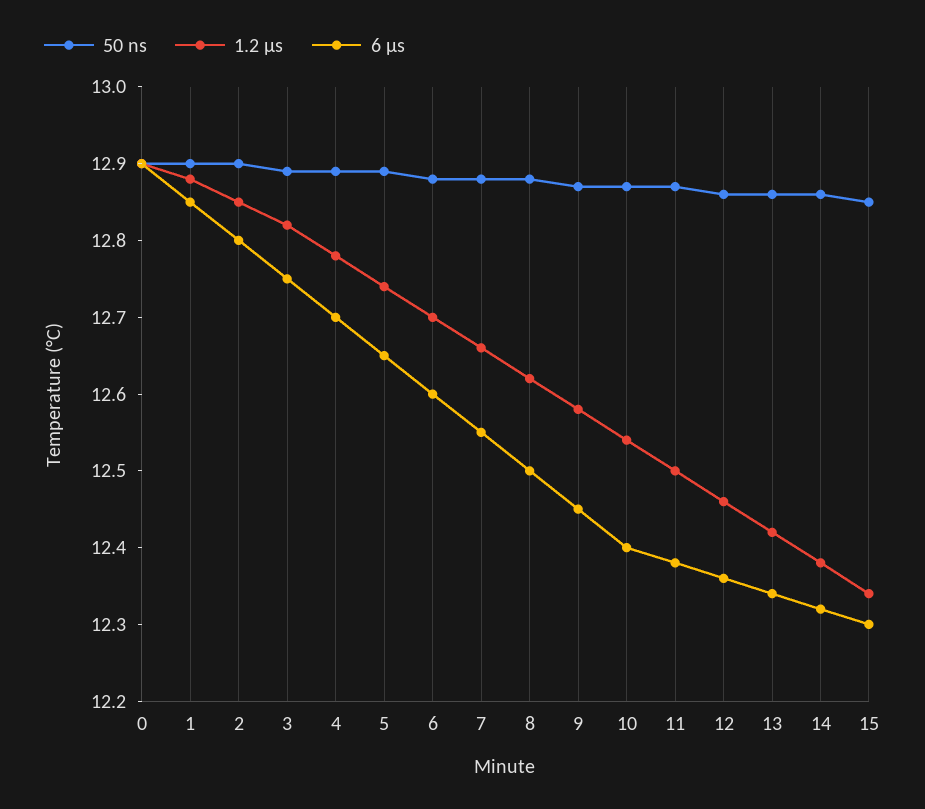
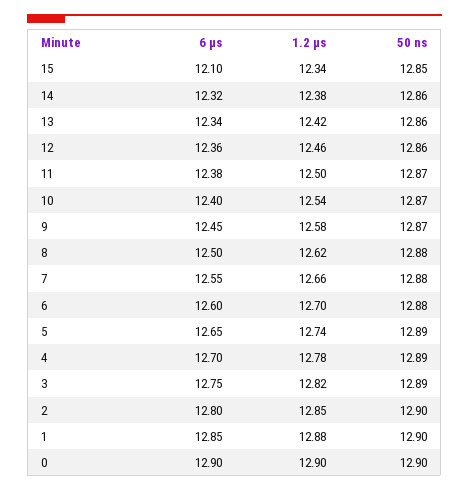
  {
    "50 ns": {
      "0": 12.9,
      "1": 12.9,
      "2": 12.9,
      "3": 12.89,
      "4": 12.89,
      "5": 12.89,
      "6": 12.88,
      "7": 12.88,
      "8": 12.88,
      "9": 12.87,
      "10": 12.87,
      "11": 12.87,
      "12": 12.86,
      "13": 12.86,
      "14": 12.86,
      "15": 12.85
    },
    "1.2 µs": {
      "0": 12.9,
      "1": 12.88,
      "2": 12.85,
      "3": 12.82,
      "4": 12.78,
      "5": 12.74,
      "6": 12.7,
      "7": 12.66,
      "8": 12.62,
      "9": 12.58,
      "10": 12.54,
      "11": 12.5,
      "12": 12.46,
      "13": 12.42,
      "14": 12.38,
      "15": 12.34
    },
    "6 µs": {
      "0": 12.9,
      "1": 12.85,
      "2": 12.8,
      "3": 12.75,
      "4": 12.7,
      "5": 12.65,
      "6": 12.6,
      "7": 12.55,
      "8": 12.5,
      "9": 12.45,
      "10": 12.4,
      "11": 12.38,
      "12": 12.36,
      "13": 12.34,
      "14": 12.32,
-     "15": 12.3
+     "15": 12.1
    }
  }

